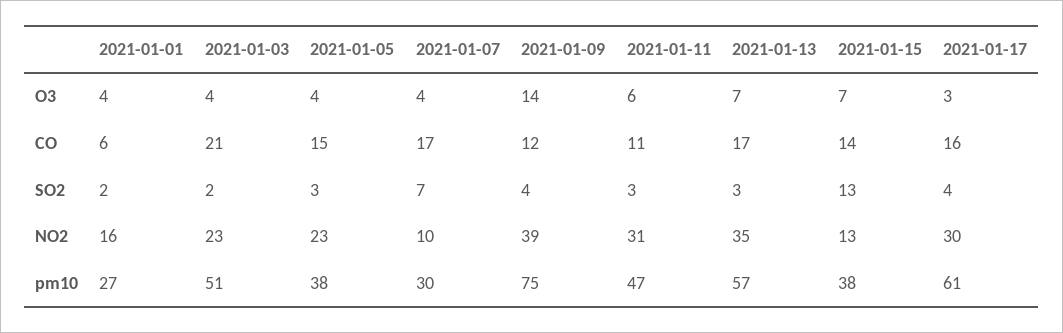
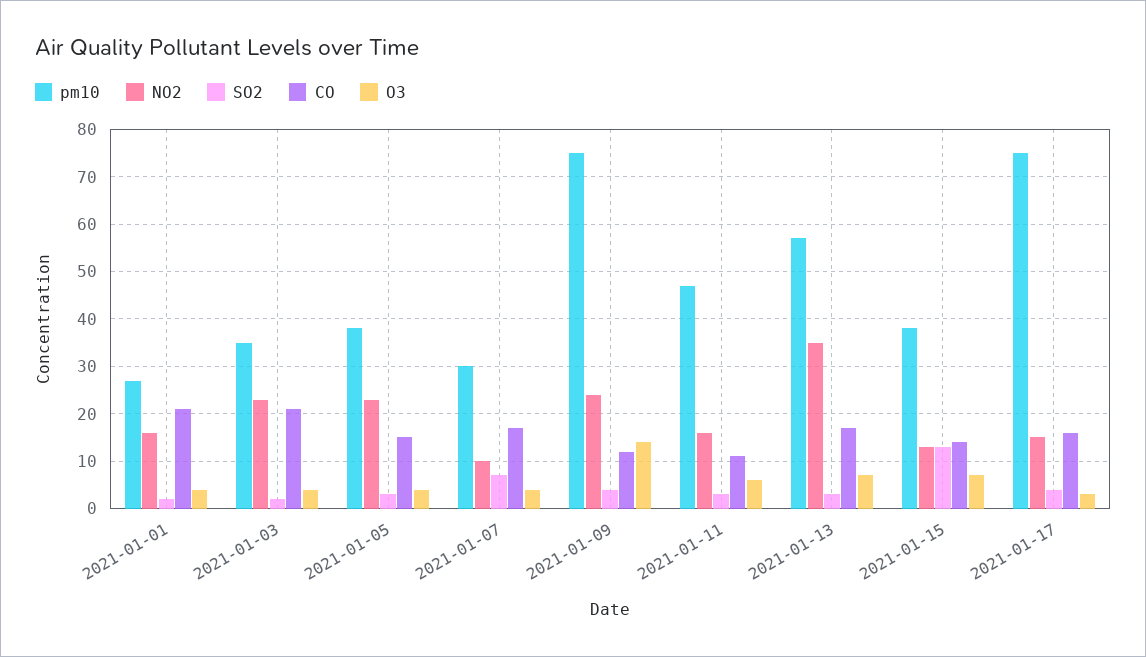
  {
    "O3": {
      "2021-01-01": 4,
      "2021-01-03": 4,
      "2021-01-05": 4,
      "2021-01-07": 4,
      "2021-01-09": 14,
      "2021-01-11": 6,
      "2021-01-13": 7,
      "2021-01-15": 7,
      "2021-01-17": 3
    },
    "CO": {
-     "2021-01-01": 6,
+     "2021-01-01": 20,
      "2021-01-03": 21,
      "2021-01-05": 15,
      "2021-01-07": 17,
      "2021-01-09": 12,
      "2021-01-11": 11,
      "2021-01-13": 17,
      "2021-01-15": 14,
      "2021-01-17": 16
    },
    "SO2": {
      "2021-01-01": 2,
      "2021-01-03": 2,
      "2021-01-05": 3,
      "2021-01-07": 7,
      "2021-01-09": 4,
      "2021-01-11": 3,
      "2021-01-13": 3,
      "2021-01-15": 13,
      "2021-01-17": 4
    },
    "NO2": {
      "2021-01-01": 16,
      "2021-01-03": 23,
      "2021-01-05": 23,
      "2021-01-07": 10,
-     "2021-01-09": 39,
+     "2021-01-09": 25,
-     "2021-01-11": 31,
+     "2021-01-11": 15,
      "2021-01-13": 35,
      "2021-01-15": 13,
-     "2021-01-17": 30
+     "2021-01-17": 15
    },
    "pm10": {
      "2021-01-01": 27,
-     "2021-01-03": 51,
+     "2021-01-03": 35,
      "2021-01-05": 38,
      "2021-01-07": 30,
      "2021-01-09": 75,
      "2021-01-11": 47,
      "2021-01-13": 57,
      "2021-01-15": 38,
-     "2021-01-17": 61
+     "2021-01-17": 75
    }
  }

